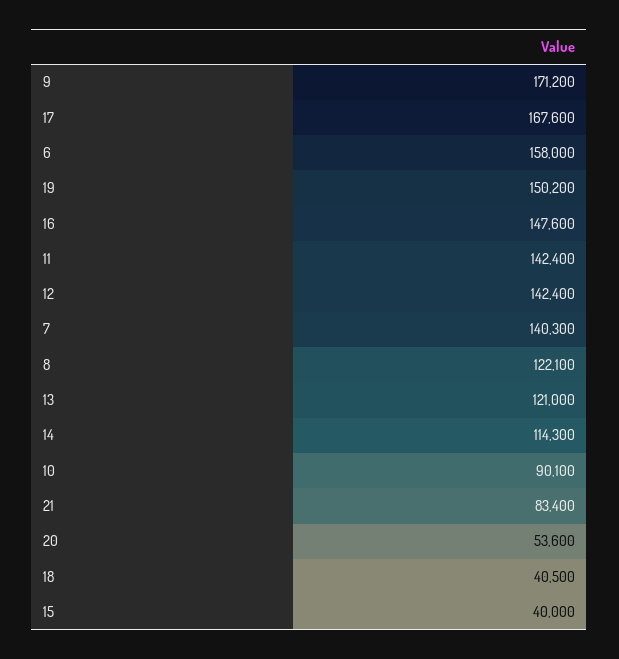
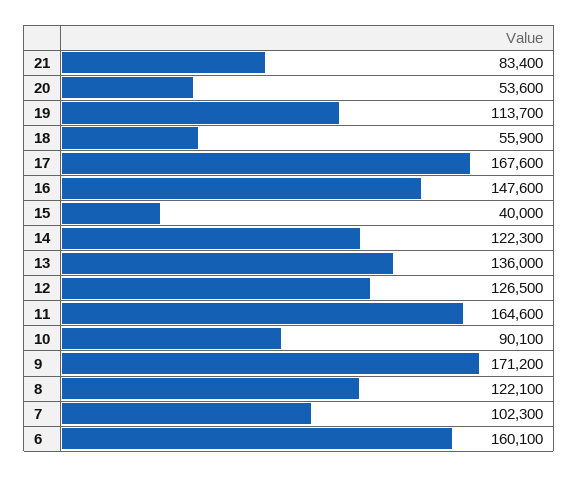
  {
    "9": 171200,
    "17": 167600,
-   "6": 158000,
+   "6": 160100,
-   "19": 150200,
+   "19": 113700,
    "16": 147600,
-   "11": 142400,
+   "11": 164600,
-   "12": 142400,
+   "12": 126500,
-   "7": 140300,
+   "7": 102300,
    "8": 122100,
-   "13": 121000,
+   "13": 136000,
-   "14": 114300,
+   "14": 122300,
    "10": 90100,
    "21": 83400,
    "20": 53600,
-   "18": 40500,
+   "18": 55900,
    "15": 40000
  }

